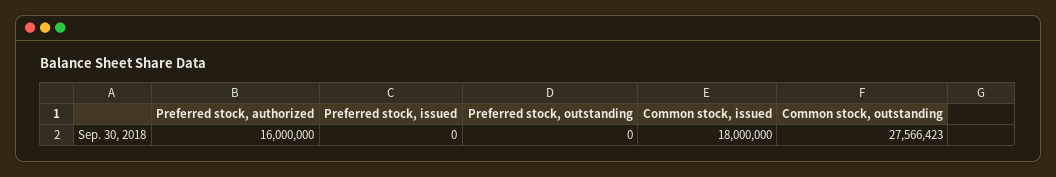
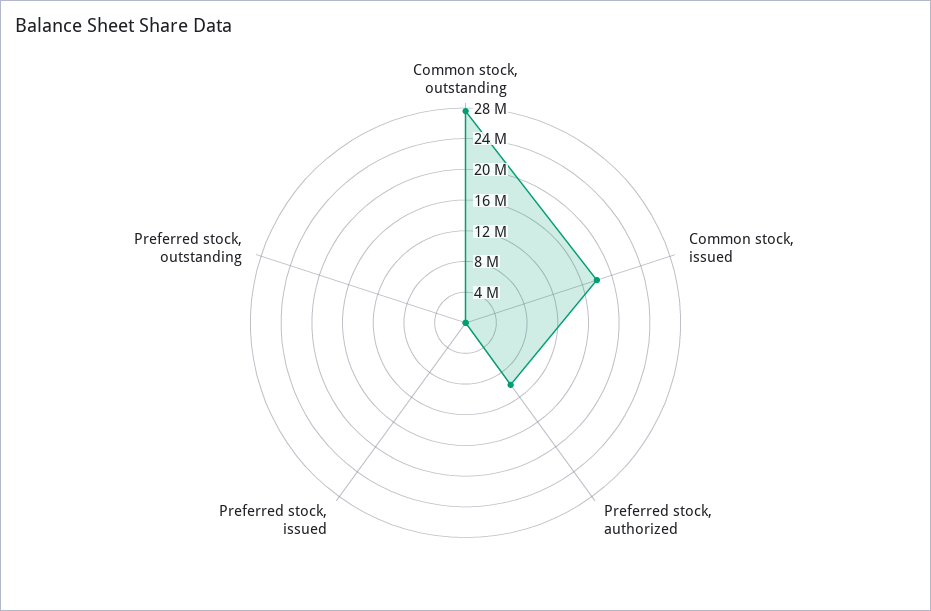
  {
-   "Preferred stock, authorized": 16000000,
+   "Preferred stock, authorized": 10000000,
    "Preferred stock, issued": 0,
    "Preferred stock, outstanding": 0,
    "Common stock, issued": 18000000,
    "Common stock, outstanding": 27566423
  }

